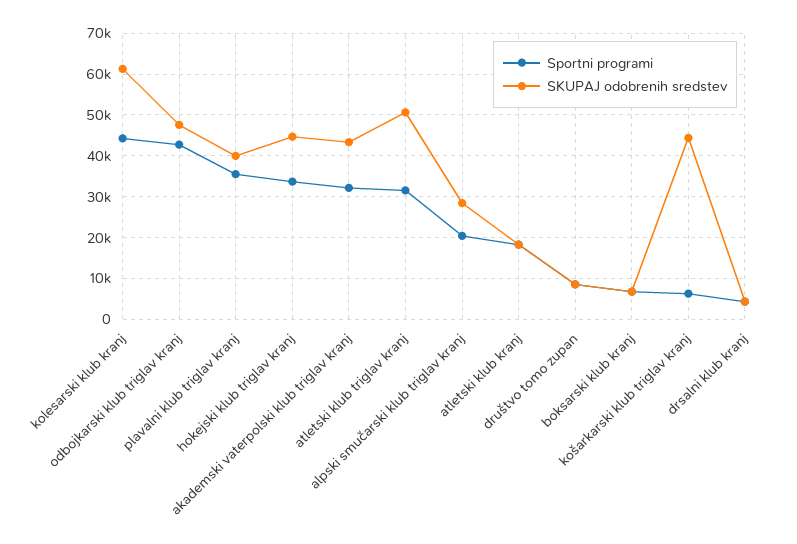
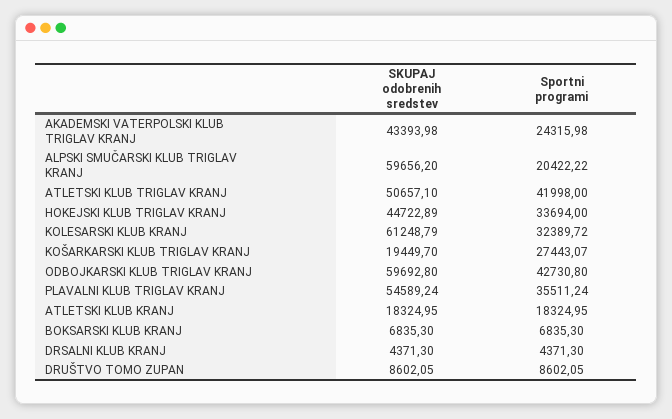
  {
    "Sportni programi": {
-     "kolesarski klub kranj": 44000,
+     "kolesarski klub kranj": 32389.72,
      "odbojkarski klub triglav kranj": 42730.8,
      "plavalni klub triglav kranj": 35511.24,
      "hokejski klub triglav kranj": 33694,
-     "akademski vaterpolski klub triglav kranj": 32000,
+     "akademski vaterpolski klub triglav kranj": 24315.98,
-     "atletski klub triglav kranj": 32000,
+     "atletski klub triglav kranj": 41998,
      "alpski smučarski klub triglav kranj": 20422.22,
      "atletski klub kranj": 18324.95,
      "društvo tomo zupan": 8602.05,
      "boksarski klub kranj": 6835.3,
-     "košarkarski klub triglav kranj": 6000,
+     "košarkarski klub triglav kranj": 27443.07,
      "drsalni klub kranj": 4371.3
    },
    "SKUPAJ odobrenih sredstev": {
      "kolesarski klub kranj": 61248.79,
-     "odbojkarski klub triglav kranj": 48000,
+     "odbojkarski klub triglav kranj": 59692.8,
-     "plavalni klub triglav kranj": 40000,
+     "plavalni klub triglav kranj": 54589.24,
      "hokejski klub triglav kranj": 44722.89,
      "akademski vaterpolski klub triglav kranj": 43393.98,
      "atletski klub triglav kranj": 50657.1,
-     "alpski smučarski klub triglav kranj": 28000,
+     "alpski smučarski klub triglav kranj": 59656.2,
      "atletski klub kranj": 18324.95,
      "društvo tomo zupan": 8602.05,
      "boksarski klub kranj": 6835.3,
-     "košarkarski klub triglav kranj": 44000,
+     "košarkarski klub triglav kranj": 19449.7,
      "drsalni klub kranj": 4371.3
    }
  }

